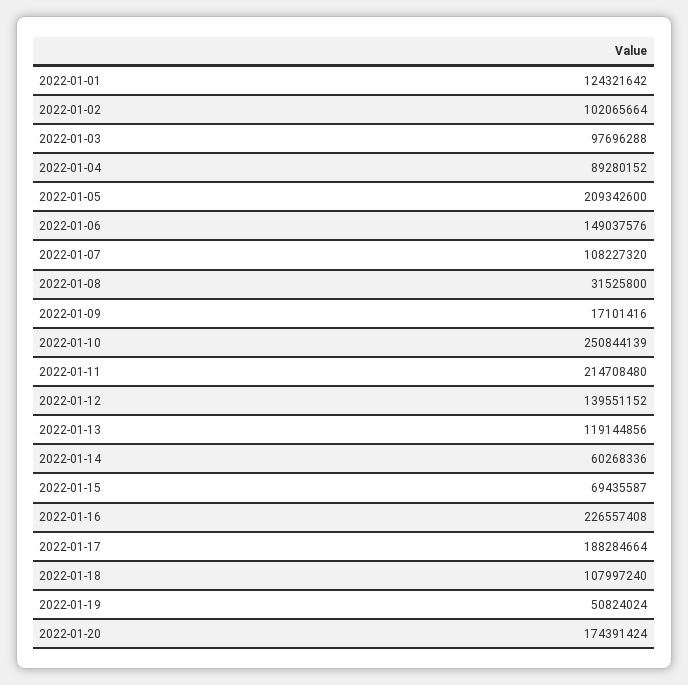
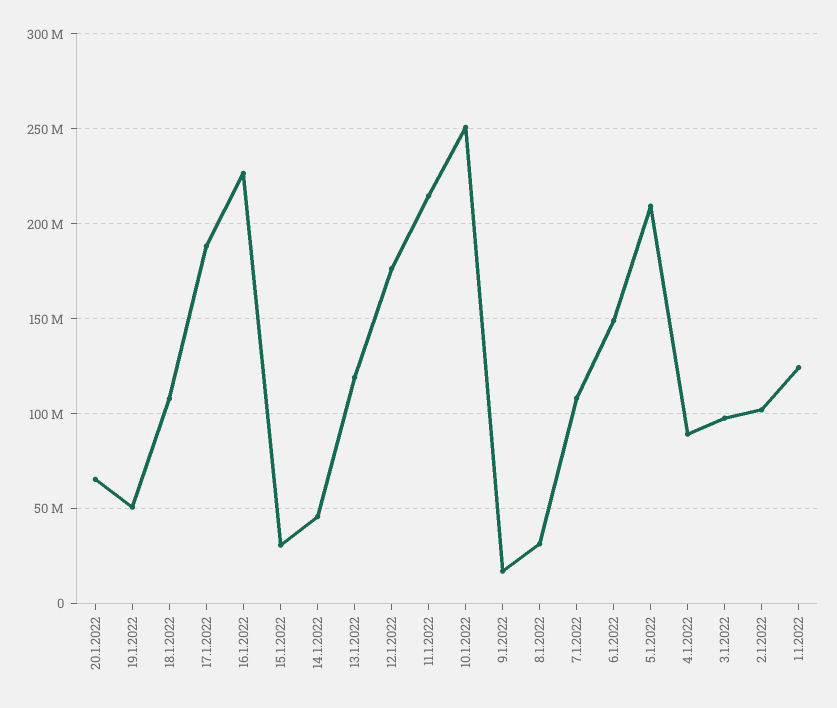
  {
    "2022-01-01": 124321642,
    "2022-01-02": 102065664,
    "2022-01-03": 97696288,
    "2022-01-04": 89280152,
    "2022-01-05": 209342600,
    "2022-01-06": 149037576,
    "2022-01-07": 108227320,
    "2022-01-08": 31525800,
    "2022-01-09": 17101416,
    "2022-01-10": 250844139,
    "2022-01-11": 214708480,
-   "2022-01-12": 139551152,
+   "2022-01-12": 175000000,
    "2022-01-13": 119144856,
-   "2022-01-14": 60268336,
+   "2022-01-14": 45000000,
-   "2022-01-15": 69435587,
+   "2022-01-15": 30000000,
    "2022-01-16": 226557408,
    "2022-01-17": 188284664,
    "2022-01-18": 107997240,
    "2022-01-19": 50824024,
-   "2022-01-20": 174391424
+   "2022-01-20": 65000000
  }

